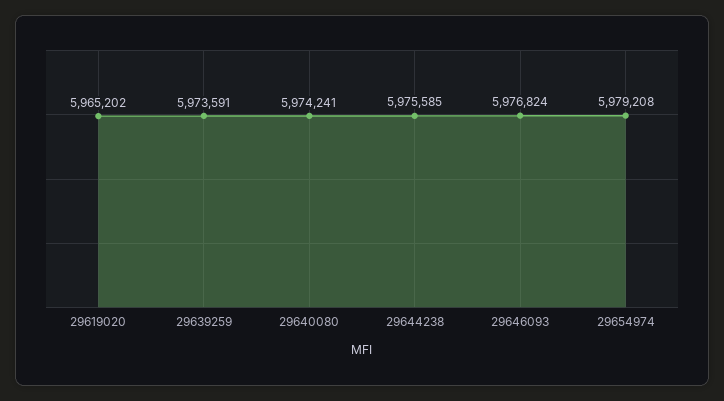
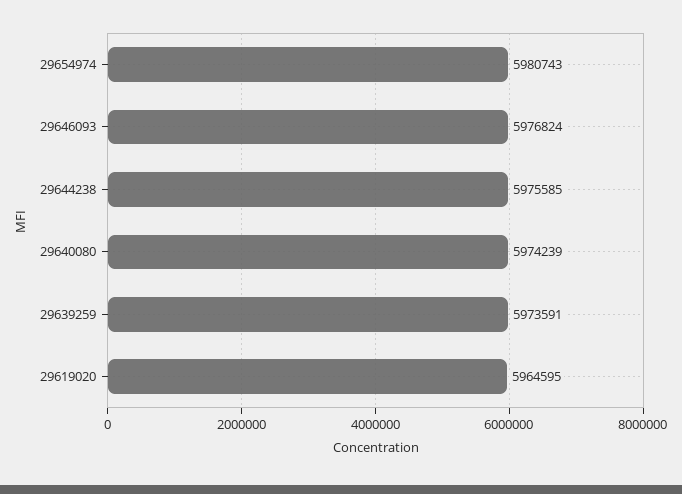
  {
-   "29619020": 5965202,
+   "29619020": 5964595,
    "29639259": 5973591,
-   "29640080": 5974241,
+   "29640080": 5974239,
    "29644238": 5975585,
    "29646093": 5976824,
-   "29654974": 5979208
+   "29654974": 5980743
  }

